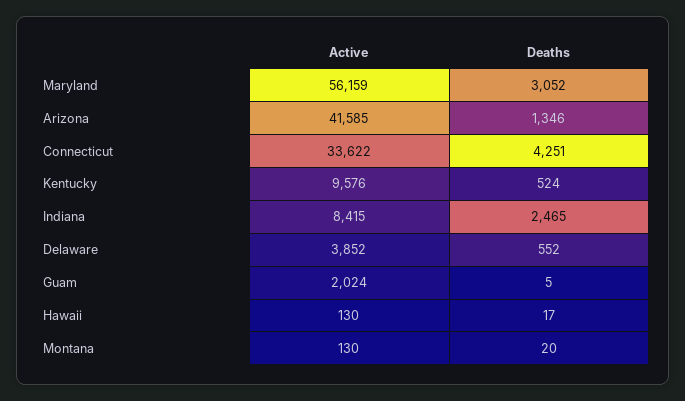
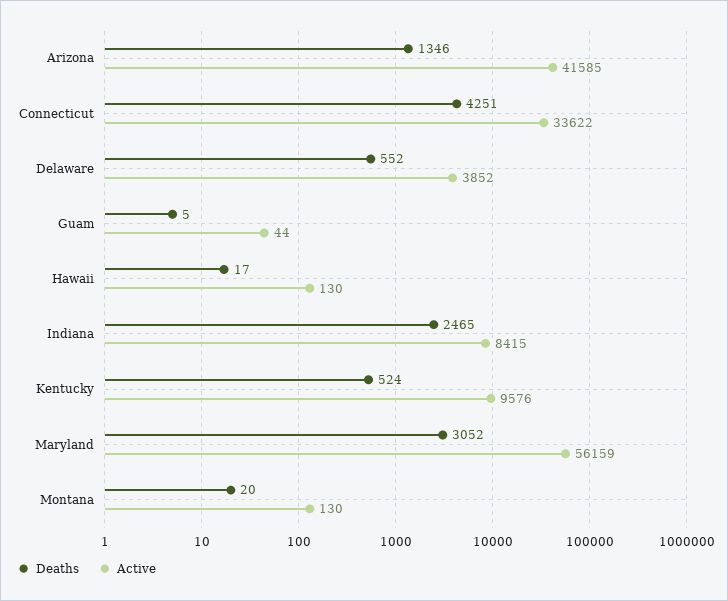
  {
    "Active": {
      "Maryland": 56159,
      "Arizona": 41585,
      "Connecticut": 33622,
      "Kentucky": 9576,
      "Indiana": 8415,
      "Delaware": 3852,
-     "Guam": 2024,
+     "Guam": 44,
      "Hawaii": 130,
      "Montana": 130
    },
    "Deaths": {
      "Maryland": 3052,
      "Arizona": 1346,
      "Connecticut": 4251,
      "Kentucky": 524,
      "Indiana": 2465,
      "Delaware": 552,
      "Guam": 5,
      "Hawaii": 17,
      "Montana": 20
    }
  }

